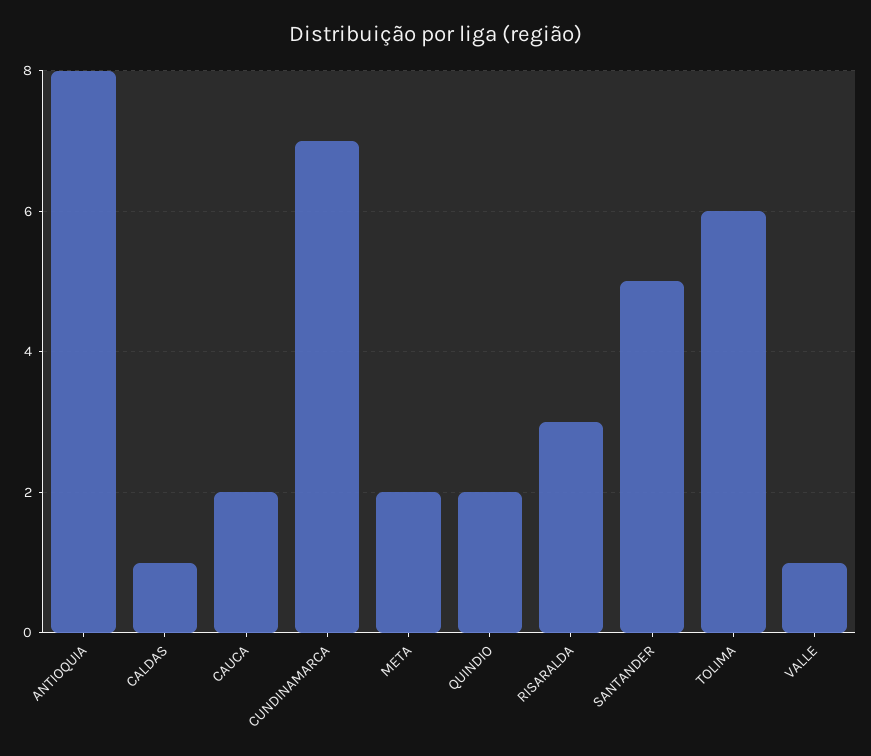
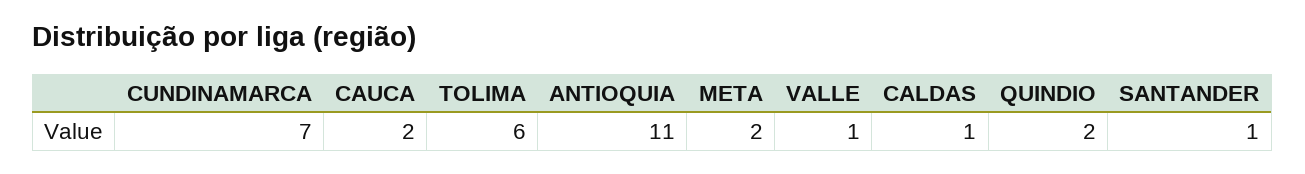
  {
-   "ANTIOQUIA": 8,
+   "ANTIOQUIA": 11,
    "CALDAS": 1,
    "CAUCA": 2,
    "CUNDINAMARCA": 7,
    "META": 2,
    "QUINDIO": 2,
-   "RISARALDA": 3,
-   "SANTANDER": 5,
+   "SANTANDER": 1,
    "TOLIMA": 6,
    "VALLE": 1
  }

